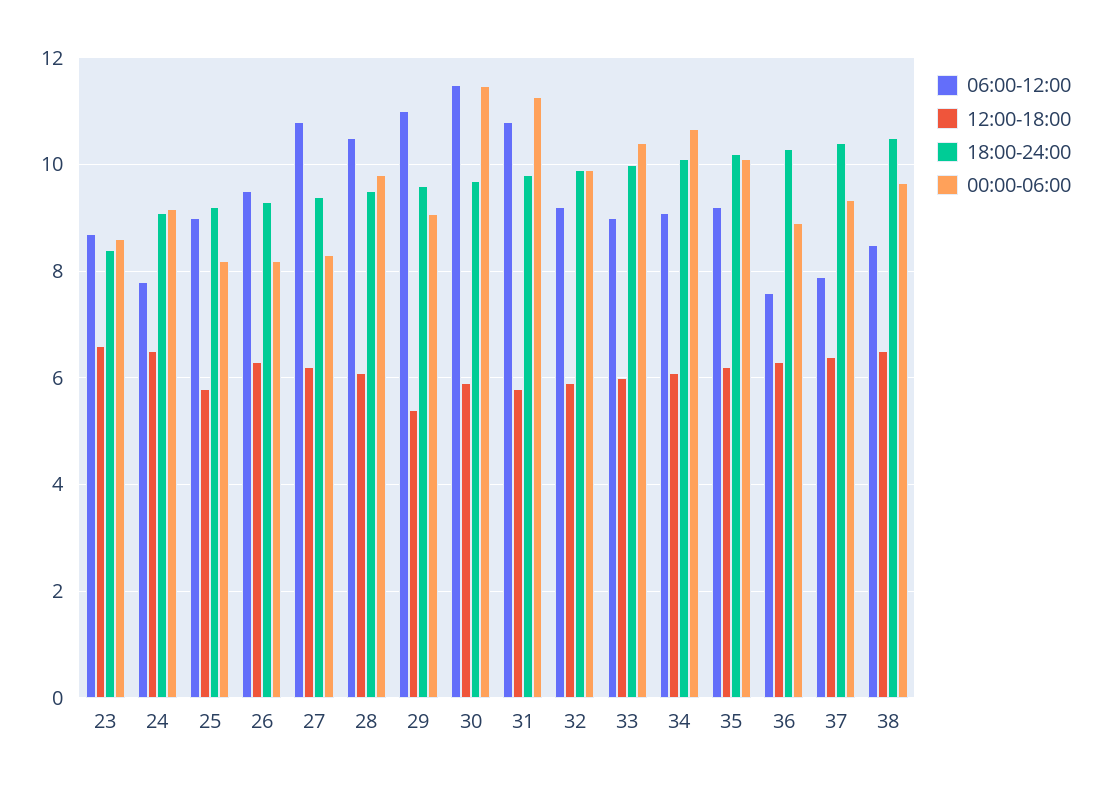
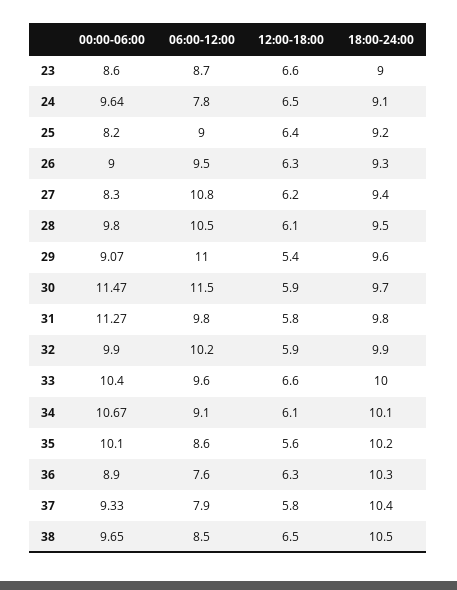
  {
    "06:00-12:00": {
      "23": 8.7,
      "24": 7.8,
      "25": 9,
      "26": 9.5,
      "27": 10.8,
      "28": 10.5,
      "29": 11,
      "30": 11.5,
-     "31": 10.8,
+     "31": 9.8,
-     "32": 9.2,
+     "32": 10.2,
-     "33": 9,
+     "33": 9.6,
      "34": 9.1,
-     "35": 9.2,
+     "35": 8.6,
      "36": 7.6,
      "37": 7.9,
      "38": 8.5
    },
    "12:00-18:00": {
      "23": 6.6,
      "24": 6.5,
-     "25": 5.8,
+     "25": 6.4,
      "26": 6.3,
      "27": 6.2,
      "28": 6.1,
      "29": 5.4,
      "30": 5.9,
      "31": 5.8,
      "32": 5.9,
-     "33": 6,
+     "33": 6.6,
      "34": 6.1,
-     "35": 6.2,
+     "35": 5.6,
      "36": 6.3,
-     "37": 6.4,
+     "37": 5.8,
      "38": 6.5
    },
    "18:00-24:00": {
-     "23": 8.4,
+     "23": 9,
      "24": 9.1,
      "25": 9.2,
      "26": 9.3,
      "27": 9.4,
      "28": 9.5,
      "29": 9.6,
      "30": 9.7,
      "31": 9.8,
      "32": 9.9,
      "33": 10,
      "34": 10.1,
      "35": 10.2,
      "36": 10.3,
      "37": 10.4,
      "38": 10.5
    },
    "00:00-06:00": {
      "23": 8.6,
-     "24": 9.2,
+     "24": 9.64,
      "25": 8.2,
-     "26": 8.2,
+     "26": 9,
      "27": 8.3,
      "28": 9.8,
      "29": 9.07,
      "30": 11.47,
      "31": 11.27,
      "32": 9.9,
      "33": 10.4,
      "34": 10.67,
      "35": 10.1,
      "36": 8.9,
      "37": 9.33,
      "38": 9.65
    }
  }

